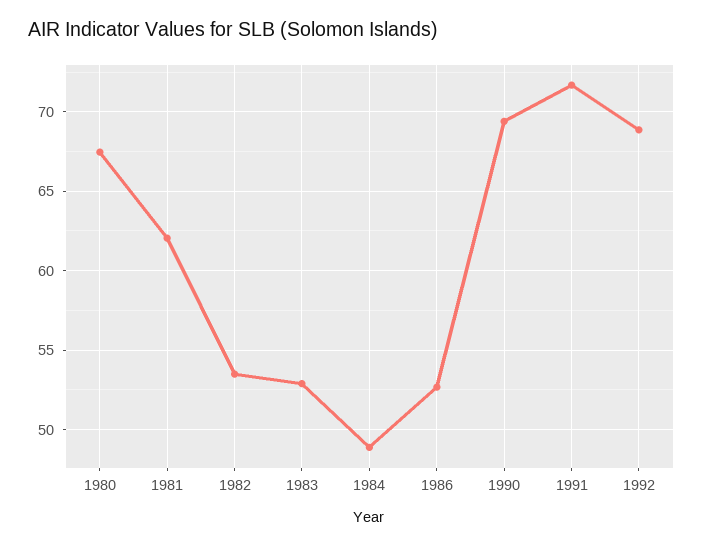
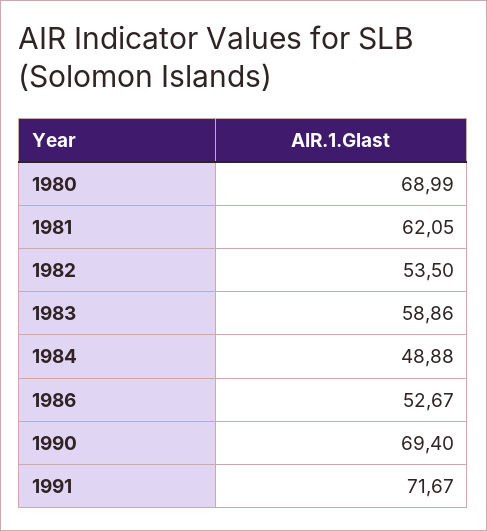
  {
-   "1980": 67.5,
+   "1980": 68.99,
    "1981": 62.05,
    "1982": 53.5,
-   "1983": 53,
+   "1983": 58.86,
    "1984": 48.88,
    "1986": 52.67,
    "1990": 69.4,
-   "1991": 71.67,
+   "1991": 71.67
-   "1992": 69
  }

